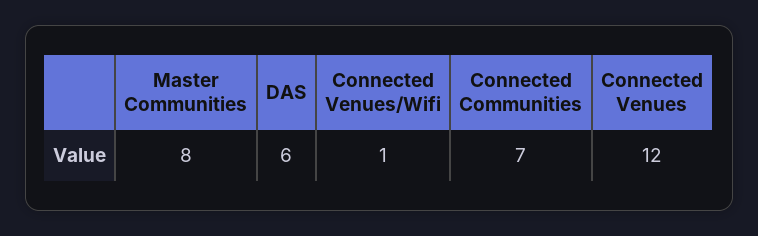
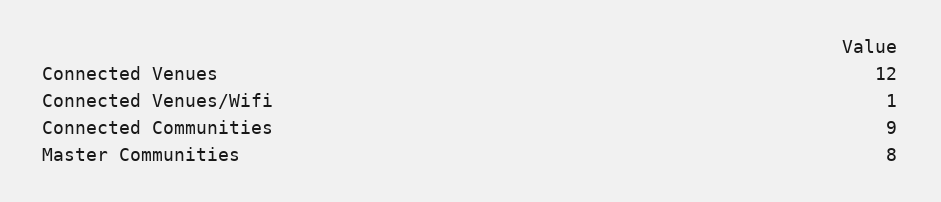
  {
    "Master Communities": 8,
-   "DAS": 6,
    "Connected Venues/Wifi": 1,
-   "Connected Communities": 7,
+   "Connected Communities": 9,
    "Connected Venues": 12
  }

